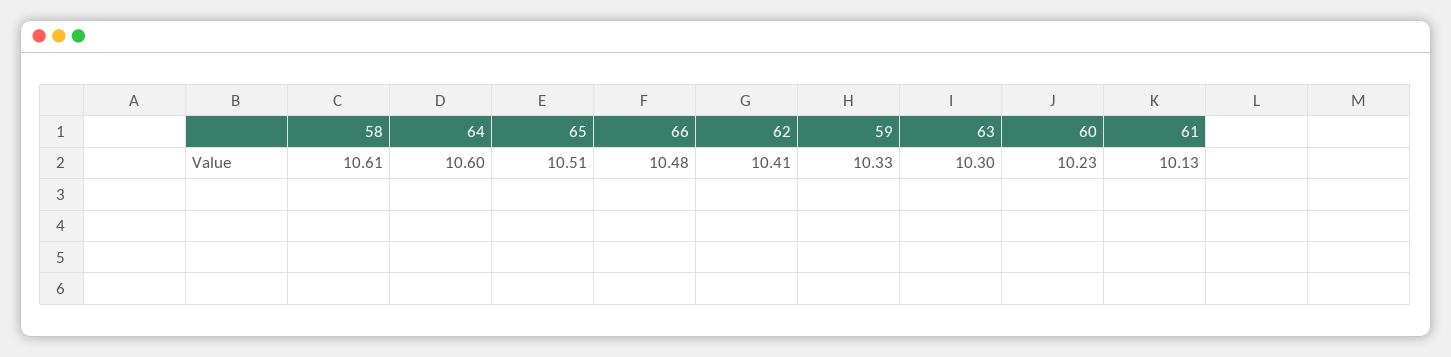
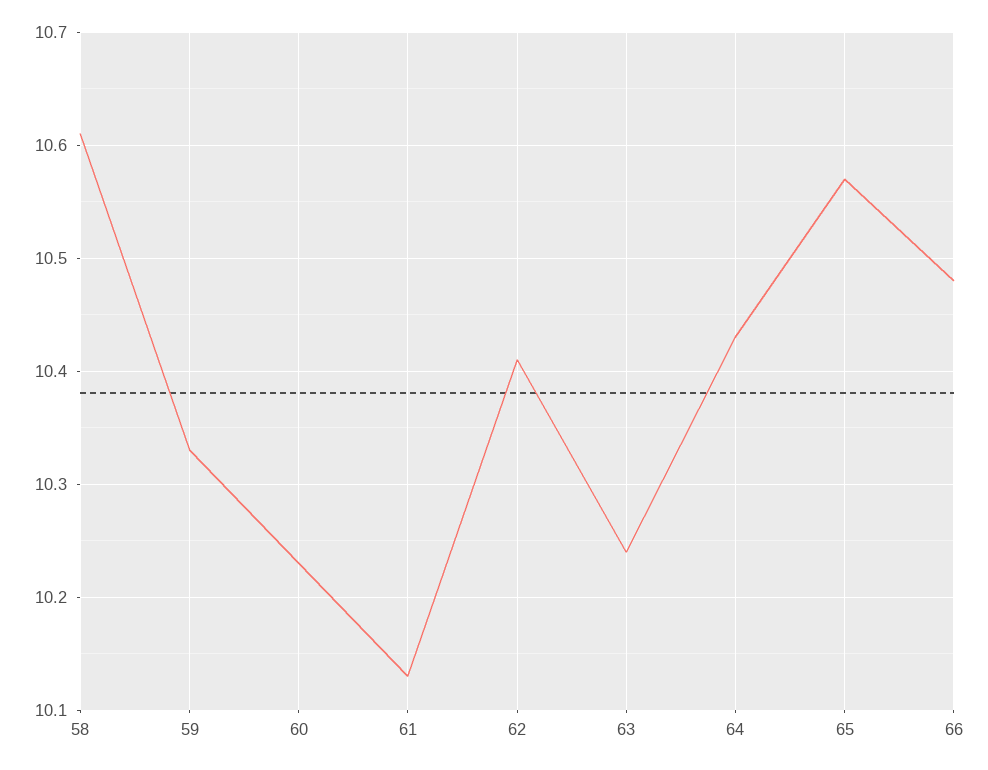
  {
    "58": 10.61,
-   "64": 10.6,
+   "64": 10.43,
-   "65": 10.51,
+   "65": 10.57,
    "66": 10.48,
    "62": 10.41,
    "59": 10.33,
-   "63": 10.3,
+   "63": 10.24,
    "60": 10.23,
    "61": 10.13
  }

